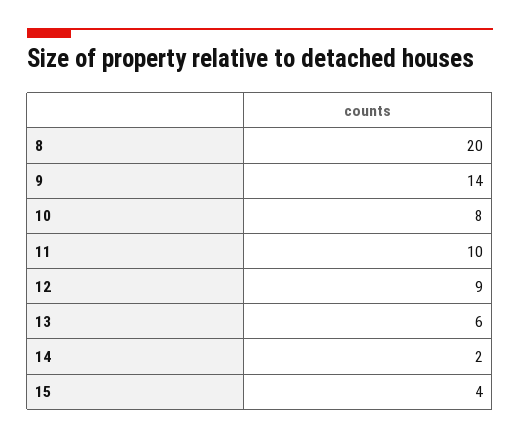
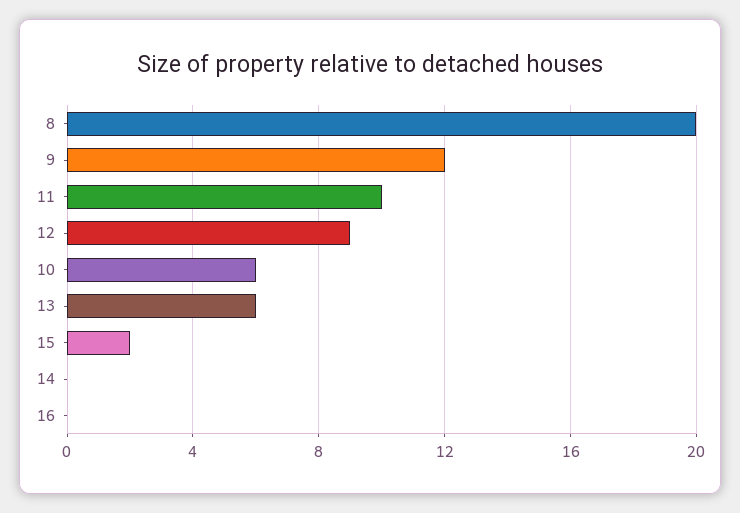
  {
    "8": 20,
-   "9": 14,
+   "9": 12,
-   "10": 8,
+   "10": 6,
    "11": 10,
    "12": 9,
    "13": 6,
-   "14": 2,
+   "14": 0,
-   "15": 4
+   "15": 2,
+   "16": 0
  }

